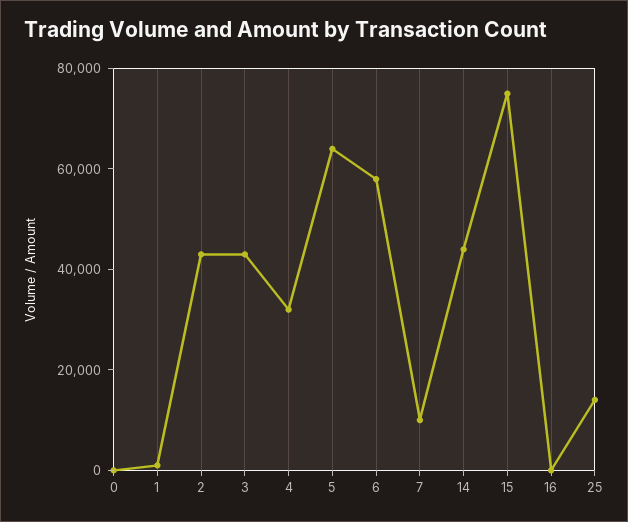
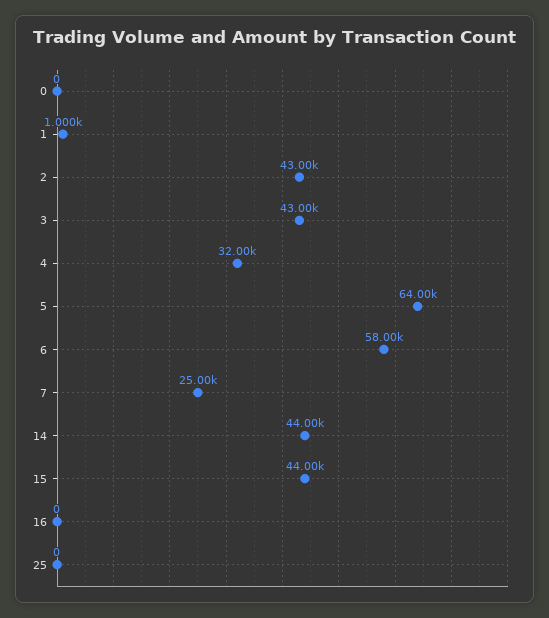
  {
    "0": 0,
    "1": 1000,
    "2": 43000,
    "3": 43000,
    "4": 32000,
    "5": 64000,
    "6": 58000,
-   "7": 10000,
+   "7": 25000,
    "14": 44000,
-   "15": 75000,
+   "15": 44000,
    "16": 0,
-   "25": 15000
+   "25": 0
  }

